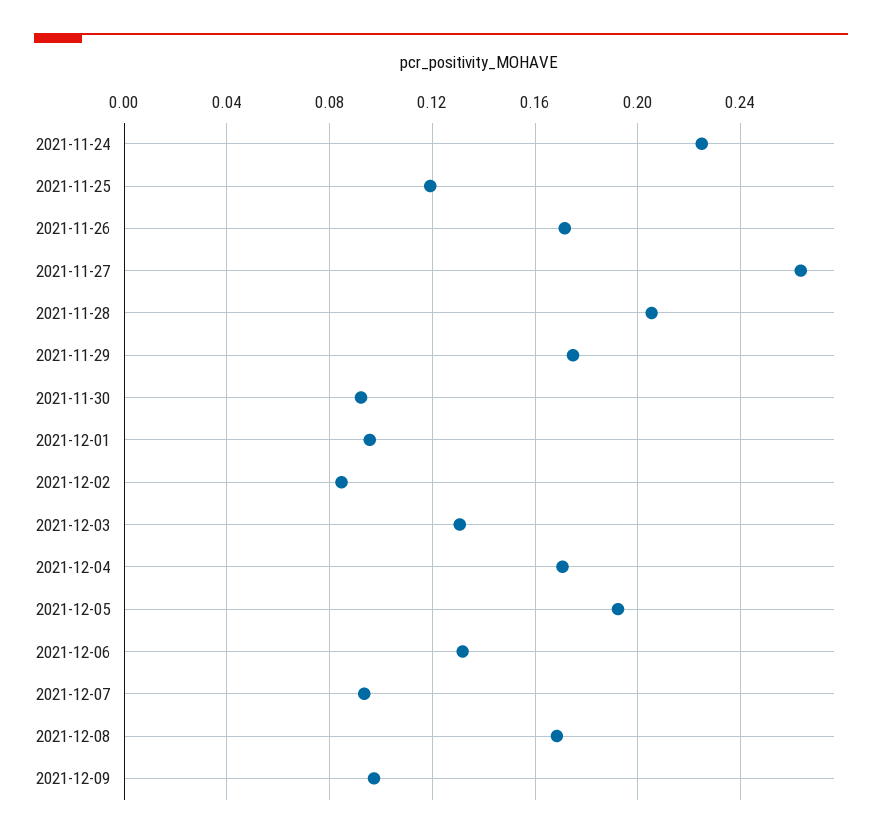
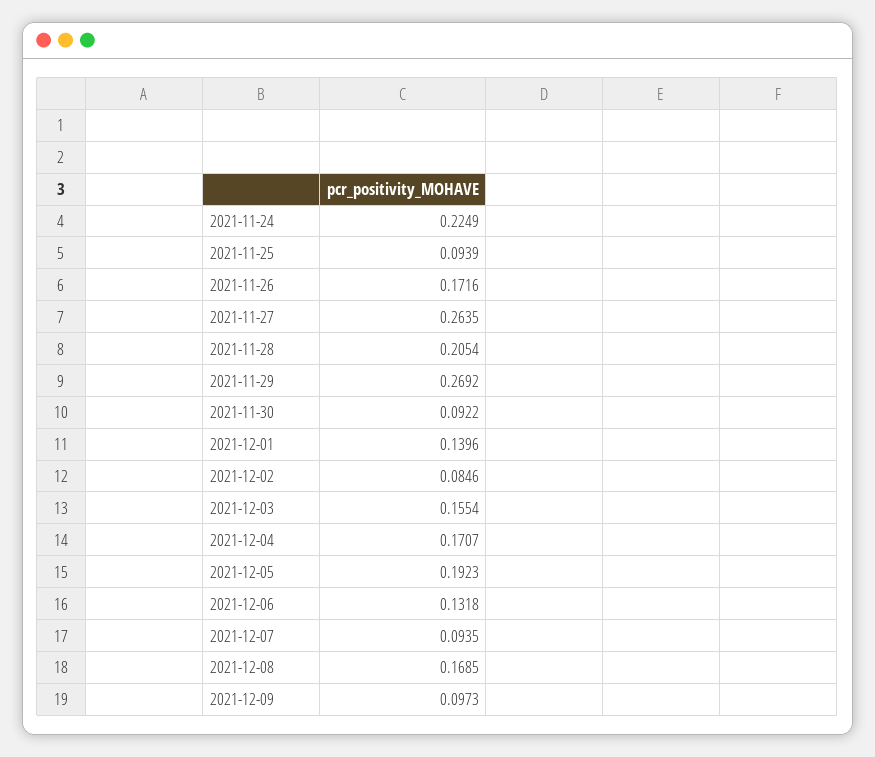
  {
    "2021-11-24": 0.2249,
-   "2021-11-25": 0.12,
+   "2021-11-25": 0.0939,
    "2021-11-26": 0.1716,
    "2021-11-27": 0.2635,
    "2021-11-28": 0.2054,
-   "2021-11-29": 0.175,
+   "2021-11-29": 0.2692,
    "2021-11-30": 0.0922,
-   "2021-12-01": 0.095,
+   "2021-12-01": 0.1396,
    "2021-12-02": 0.0846,
-   "2021-12-03": 0.13,
+   "2021-12-03": 0.1554,
    "2021-12-04": 0.1707,
    "2021-12-05": 0.1923,
    "2021-12-06": 0.1318,
    "2021-12-07": 0.0935,
    "2021-12-08": 0.1685,
    "2021-12-09": 0.0973
  }

